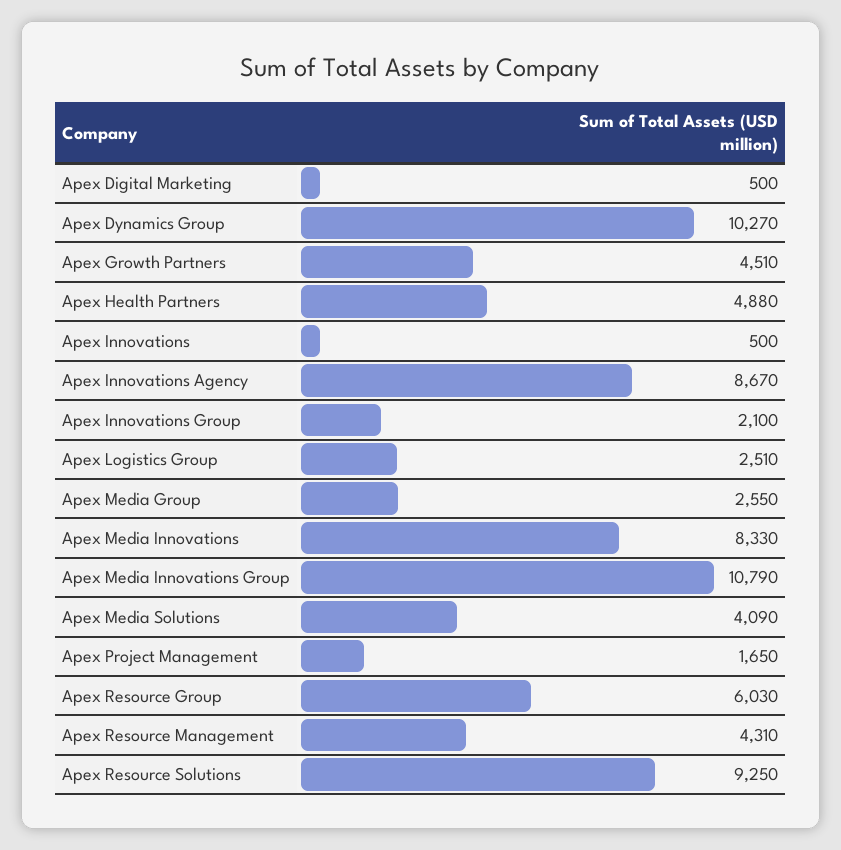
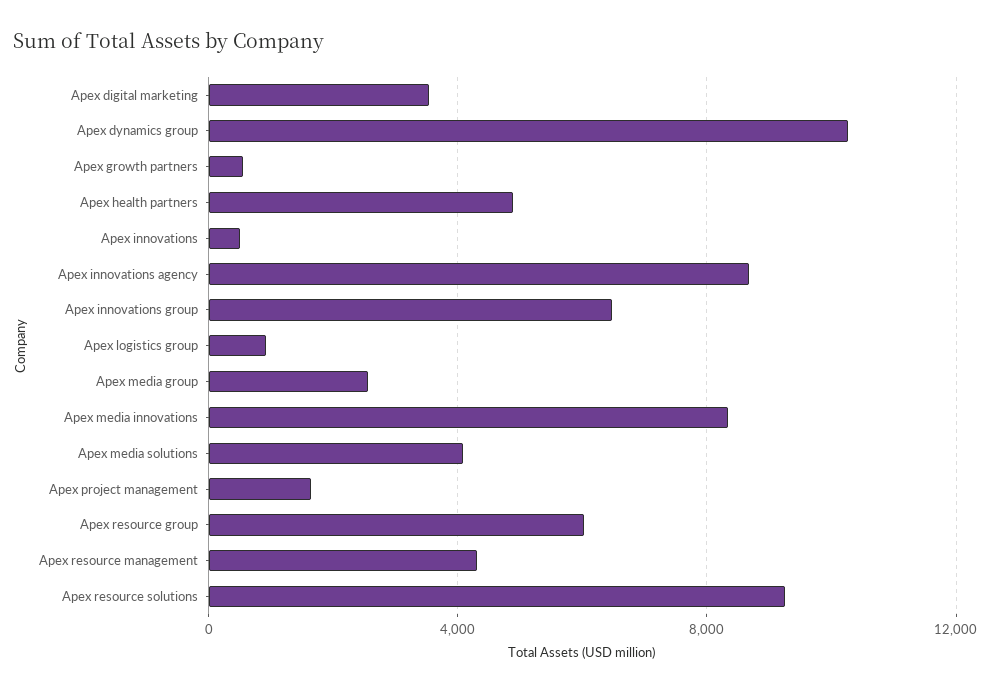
  {
-   "Apex Digital Marketing": 500,
+   "Apex Digital Marketing": 3500,
    "Apex Dynamics Group": 10270,
-   "Apex Growth Partners": 4510,
+   "Apex Growth Partners": 500,
    "Apex Health Partners": 4880,
    "Apex Innovations": 500,
    "Apex Innovations Agency": 8670,
-   "Apex Innovations Group": 2100,
+   "Apex Innovations Group": 6500,
-   "Apex Logistics Group": 2510,
+   "Apex Logistics Group": 1000,
    "Apex Media Group": 2550,
    "Apex Media Innovations": 8330,
-   "Apex Media Innovations Group": 10790,
    "Apex Media Solutions": 4090,
    "Apex Project Management": 1650,
    "Apex Resource Group": 6030,
    "Apex Resource Management": 4310,
    "Apex Resource Solutions": 9250
  }

